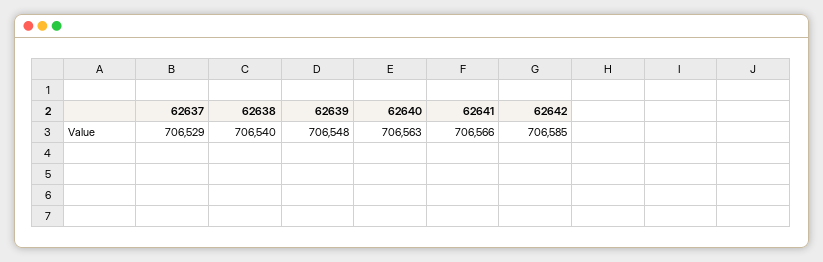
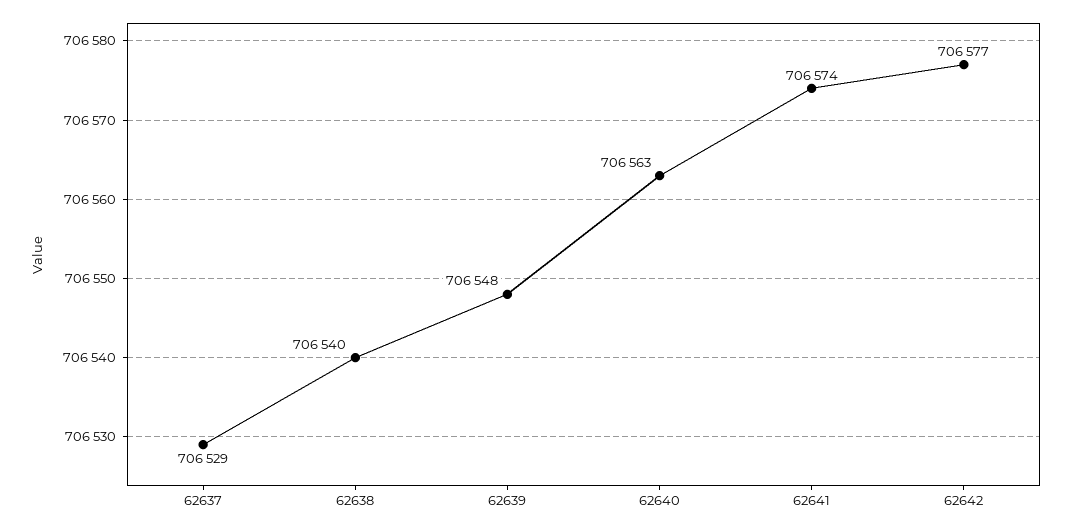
  {
    "62637": 706529,
    "62638": 706540,
    "62639": 706548,
    "62640": 706563,
-   "62641": 706566,
+   "62641": 706574,
-   "62642": 706585
+   "62642": 706577
  }

